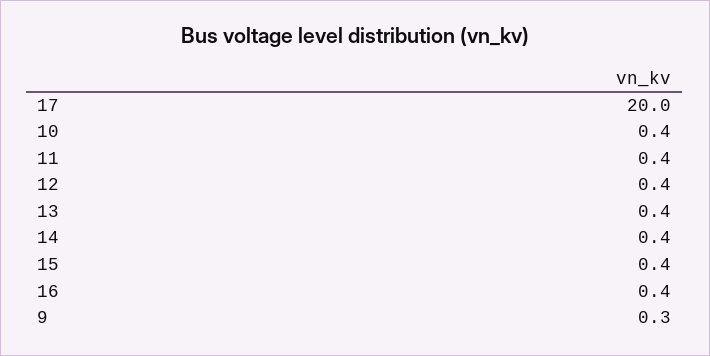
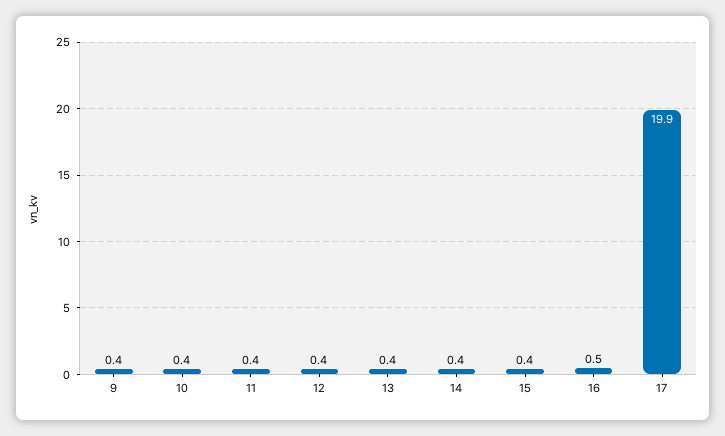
  {
-   "17": 20,
+   "17": 19.9,
    "10": 0.4,
    "11": 0.4,
    "12": 0.4,
    "13": 0.4,
    "14": 0.4,
    "15": 0.4,
-   "16": 0.4,
+   "16": 0.5,
-   "9": 0.3
+   "9": 0.4
  }

